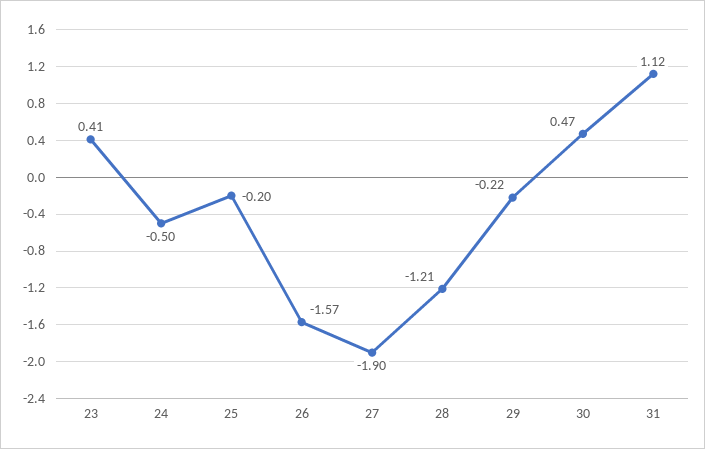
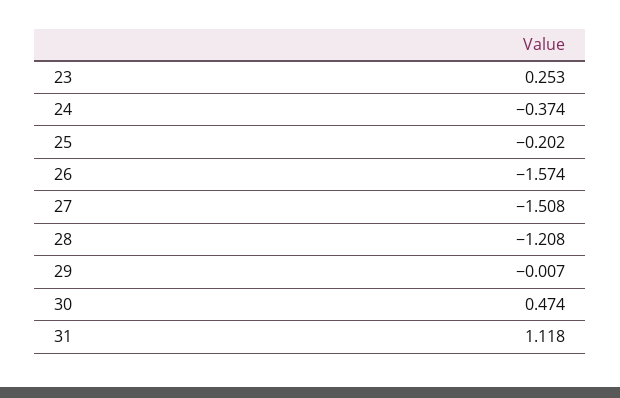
  {
-   "23": 0.41,
+   "23": 0.253,
-   "24": -0.5,
+   "24": -0.374,
    "25": -0.202,
    "26": -1.574,
-   "27": -1.9,
+   "27": -1.508,
    "28": -1.208,
-   "29": -0.22,
+   "29": -0.007,
    "30": 0.474,
    "31": 1.118
  }

